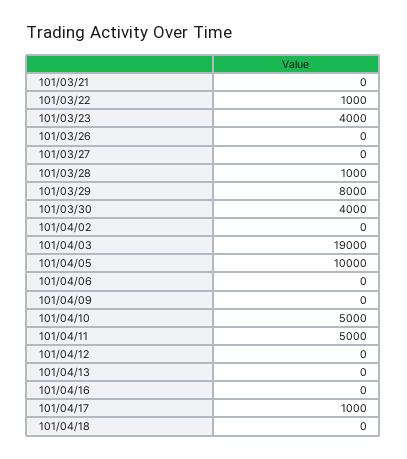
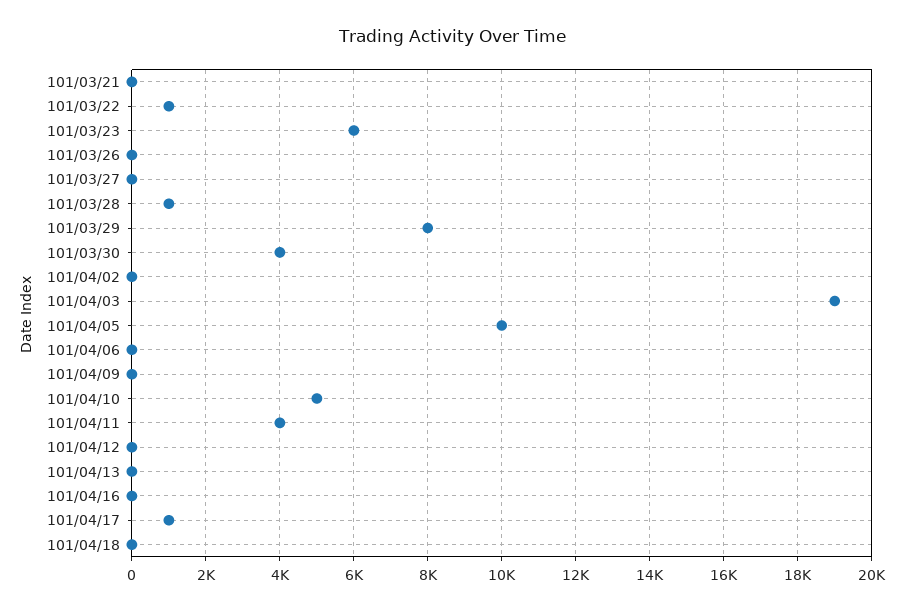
  {
    "101/03/21": 0,
    "101/03/22": 1000,
-   "101/03/23": 4000,
+   "101/03/23": 6000,
    "101/03/26": 0,
    "101/03/27": 0,
    "101/03/28": 1000,
    "101/03/29": 8000,
    "101/03/30": 4000,
    "101/04/02": 0,
    "101/04/03": 19000,
    "101/04/05": 10000,
    "101/04/06": 0,
    "101/04/09": 0,
    "101/04/10": 5000,
-   "101/04/11": 5000,
+   "101/04/11": 4000,
    "101/04/12": 0,
    "101/04/13": 0,
    "101/04/16": 0,
    "101/04/17": 1000,
    "101/04/18": 0
  }

